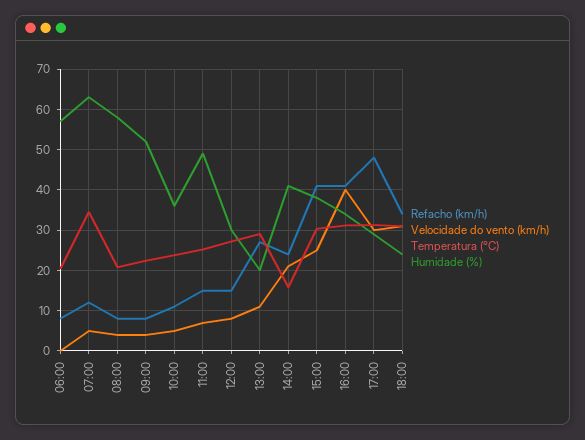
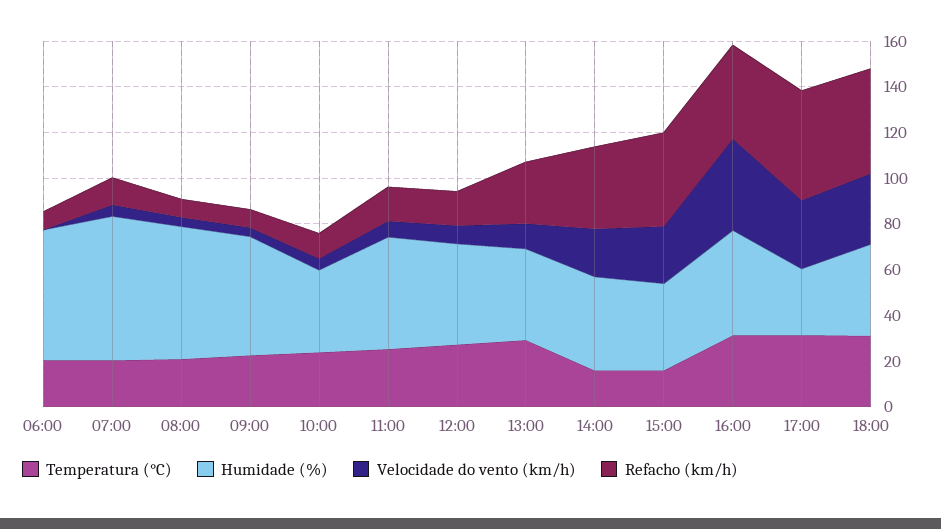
  {
    "Refacho (km/h)": {
      "06:00": 8,
      "07:00": 12,
      "08:00": 8,
      "09:00": 8,
      "10:00": 12,
      "11:00": 16,
      "12:00": 16,
      "13:00": 28,
-     "14:00": 24,
+     "14:00": 35,
      "15:00": 42,
      "16:00": 42,
      "17:00": 48,
-     "18:00": 34
+     "18:00": 45
    },
    "Velocidade do vento (km/h)": {
      "06:00": 0,
      "07:00": 6,
      "08:00": 4,
      "09:00": 4,
      "10:00": 6,
      "11:00": 8,
      "12:00": 8,
      "13:00": 12,
      "14:00": 22,
      "15:00": 26,
      "16:00": 40,
      "17:00": 30,
      "18:00": 32
    },
    "Temperatura (°C)": {
      "06:00": 20,
-     "07:00": 34,
+     "07:00": 20,
      "08:00": 20,
      "09:00": 22,
      "10:00": 24,
      "11:00": 26,
      "12:00": 28,
      "13:00": 30,
      "14:00": 16,
-     "15:00": 30,
+     "15:00": 15,
      "16:00": 32,
      "17:00": 32,
      "18:00": 32
    },
    "Humidade (%)": {
      "06:00": 58,
      "07:00": 64,
      "08:00": 58,
      "09:00": 52,
      "10:00": 36,
      "11:00": 50,
-     "12:00": 30,
+     "12:00": 45,
-     "13:00": 20,
+     "13:00": 40,
      "14:00": 42,
      "15:00": 38,
-     "16:00": 34,
+     "16:00": 45,
      "17:00": 30,
-     "18:00": 24
+     "18:00": 40
    }
  }

